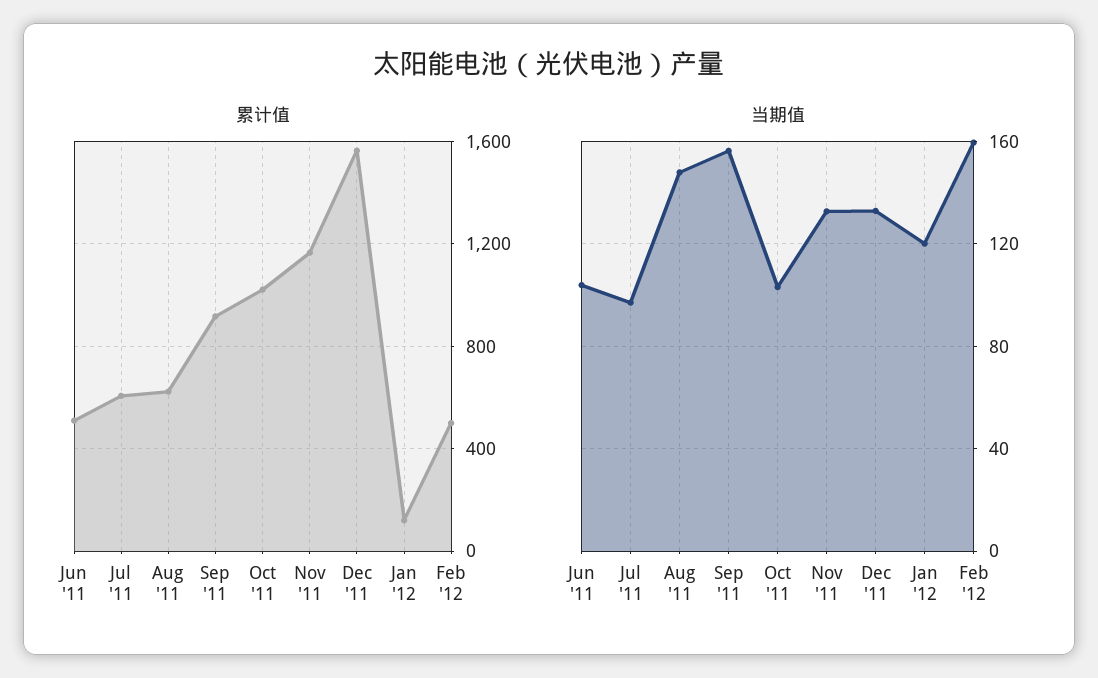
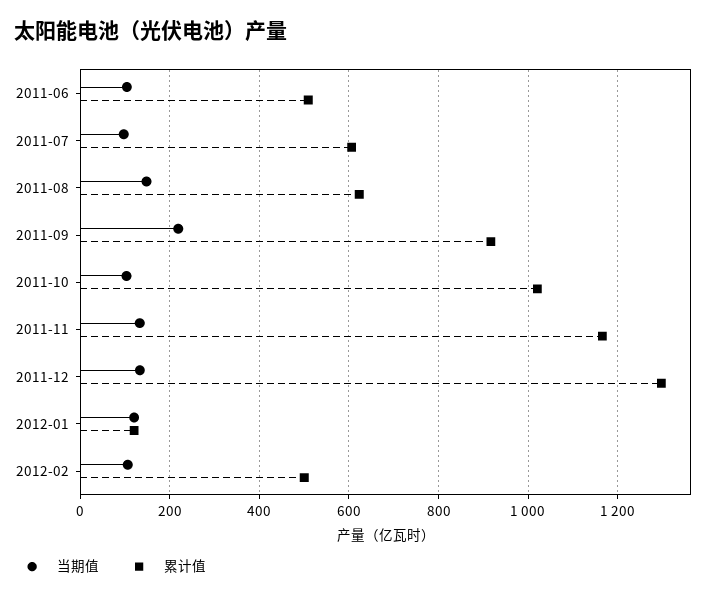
  {
    "累计值": {
      "Jun '11": 500,
      "Jul '11": 600,
      "Aug '11": 620,
      "Sep '11": 920,
      "Oct '11": 1020,
      "Nov '11": 1160,
-     "Dec '11": 1550,
+     "Dec '11": 1300,
      "Jan '12": 120,
      "Feb '12": 500
    },
    "当期值": {
      "Jun '11": 105,
      "Jul '11": 95,
      "Aug '11": 150,
-     "Sep '11": 155,
+     "Sep '11": 220,
      "Oct '11": 105,
      "Nov '11": 135,
      "Dec '11": 135,
      "Jan '12": 120,
-     "Feb '12": 160
+     "Feb '12": 100
    }
  }

